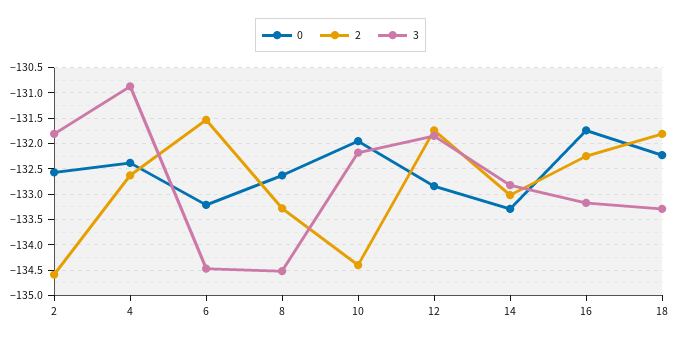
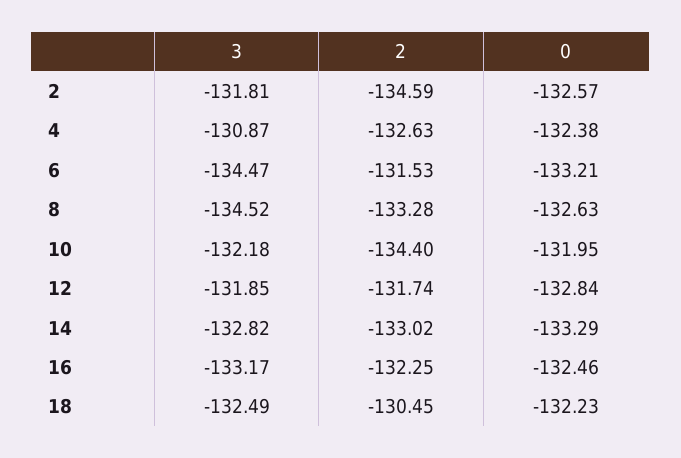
  {
    "0": {
      "2": -132.57,
      "4": -132.38,
      "6": -133.21,
      "8": -132.63,
      "10": -131.95,
      "12": -132.84,
      "14": -133.29,
-     "16": -131.75,
+     "16": -132.46,
      "18": -132.23
    },
    "2": {
      "2": -134.59,
      "4": -132.63,
      "6": -131.53,
      "8": -133.28,
      "10": -134.4,
      "12": -131.74,
      "14": -133.02,
      "16": -132.25,
-     "18": -131.75
+     "18": -130.45
    },
    "3": {
      "2": -131.81,
      "4": -130.87,
      "6": -134.47,
      "8": -134.52,
      "10": -132.18,
      "12": -131.85,
      "14": -132.82,
      "16": -133.17,
-     "18": -133.25
+     "18": -132.49
    }
  }

